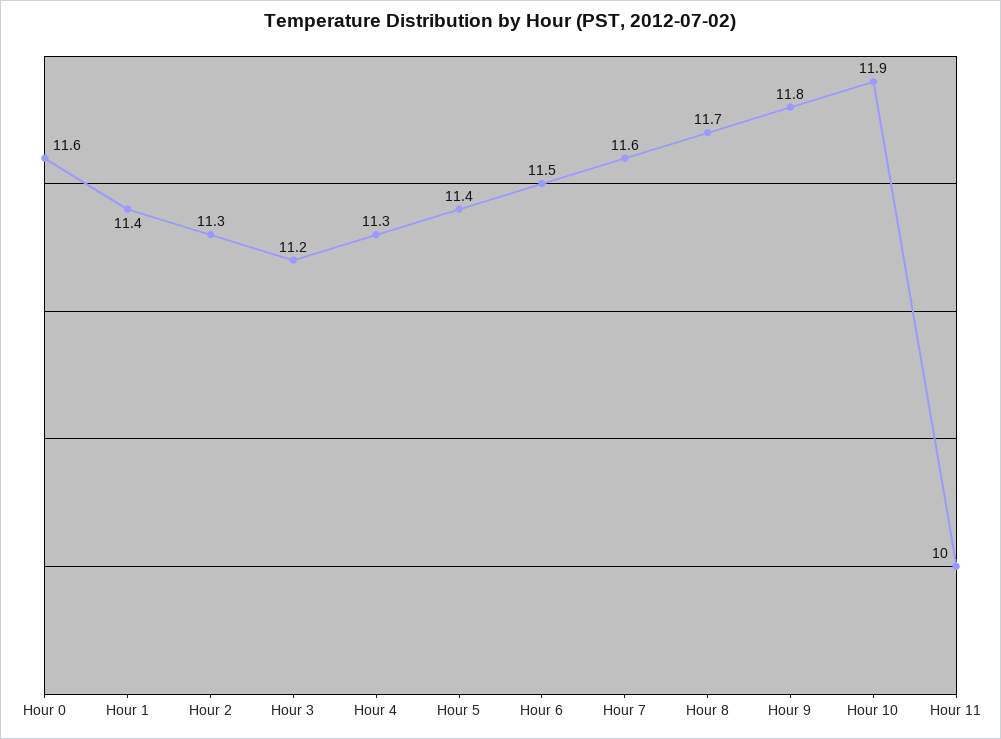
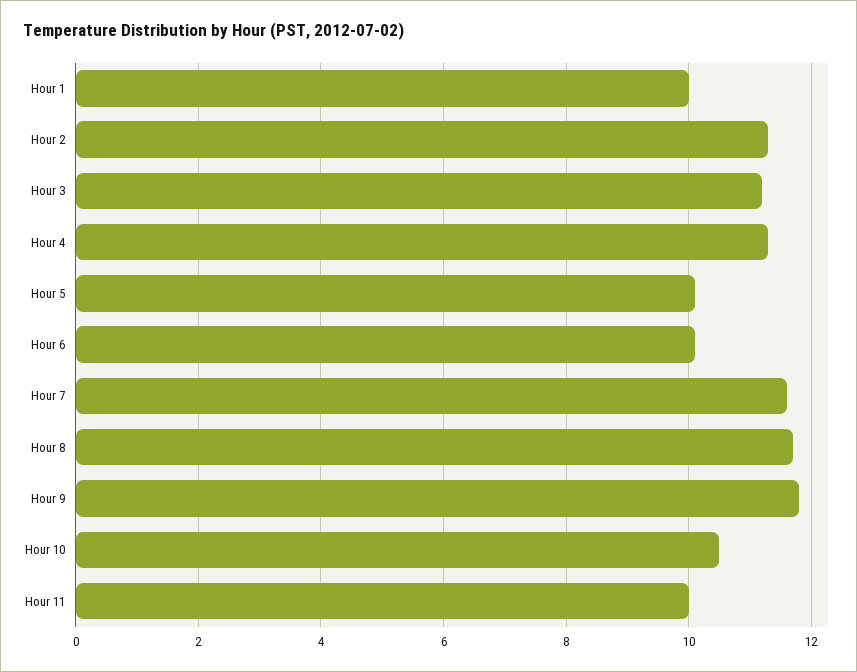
  {
-   "Hour 0": 11.6,
-   "Hour 1": 11.4,
+   "Hour 1": 10,
    "Hour 2": 11.3,
    "Hour 3": 11.2,
    "Hour 4": 11.3,
-   "Hour 5": 11.4,
+   "Hour 5": 10,
-   "Hour 6": 11.5,
+   "Hour 6": 10,
    "Hour 7": 11.6,
    "Hour 8": 11.7,
    "Hour 9": 11.8,
-   "Hour 10": 11.9,
+   "Hour 10": 10.5,
    "Hour 11": 10
  }

